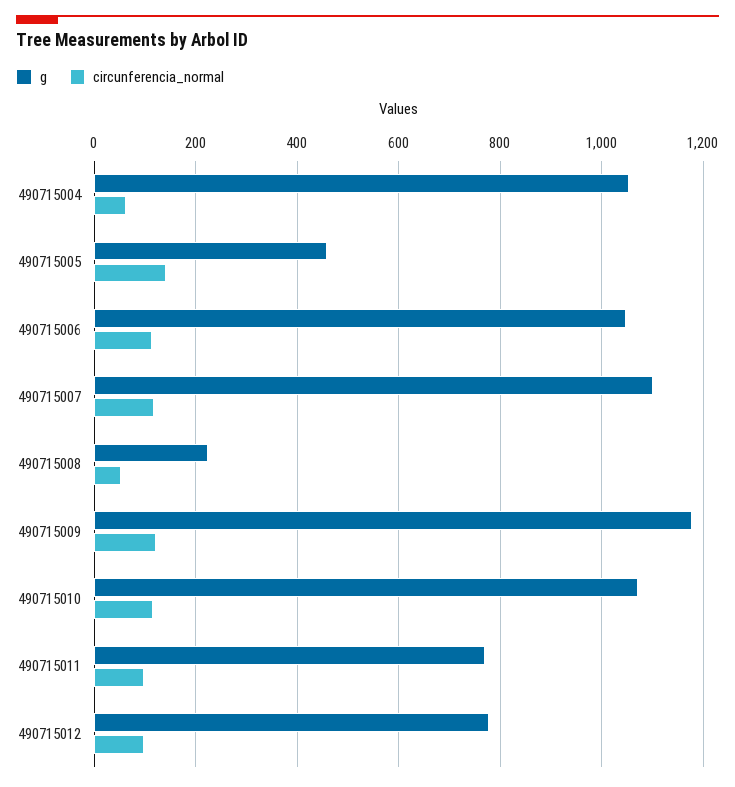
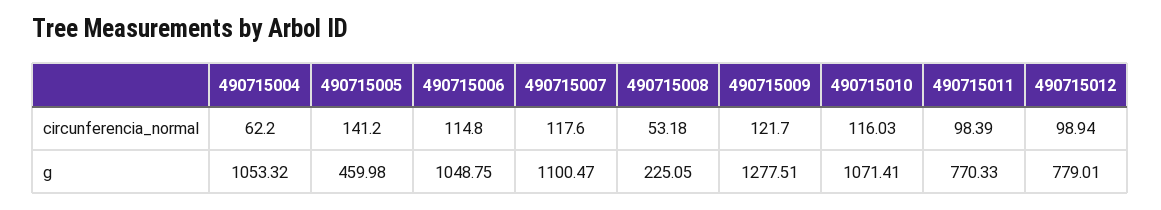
  {
    "g": {
      "490715004": 1053.32,
      "490715005": 459.98,
      "490715006": 1048.75,
      "490715007": 1100.47,
      "490715008": 225.05,
-     "490715009": 1180,
+     "490715009": 1277.51,
      "490715010": 1071.41,
      "490715011": 770.33,
      "490715012": 779.01
    },
    "circunferencia_normal": {
      "490715004": 62.2,
      "490715005": 141.2,
      "490715006": 114.8,
      "490715007": 117.6,
      "490715008": 53.18,
      "490715009": 121.7,
      "490715010": 116.03,
      "490715011": 98.39,
      "490715012": 98.94
    }
  }

